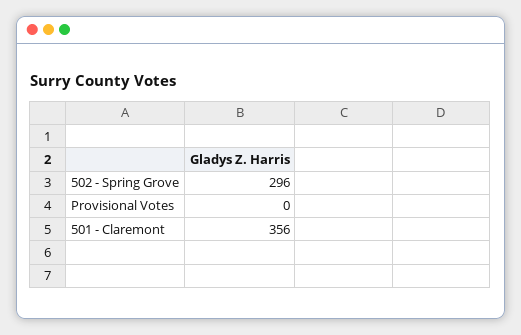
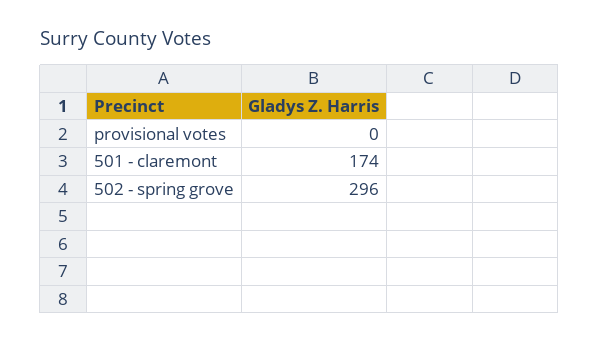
  {
    "502 - Spring Grove": 296,
    "Provisional Votes": 0,
-   "501 - Claremont": 356
+   "501 - Claremont": 174
  }

